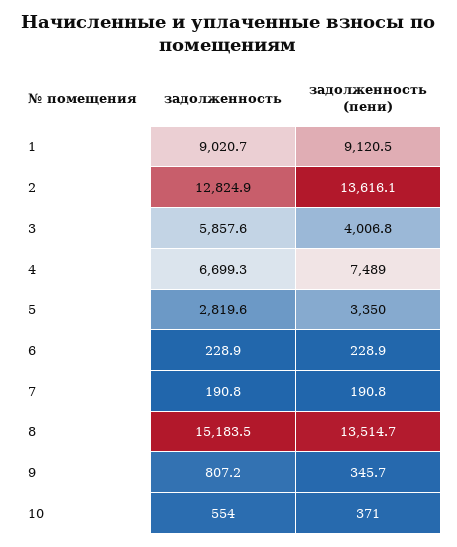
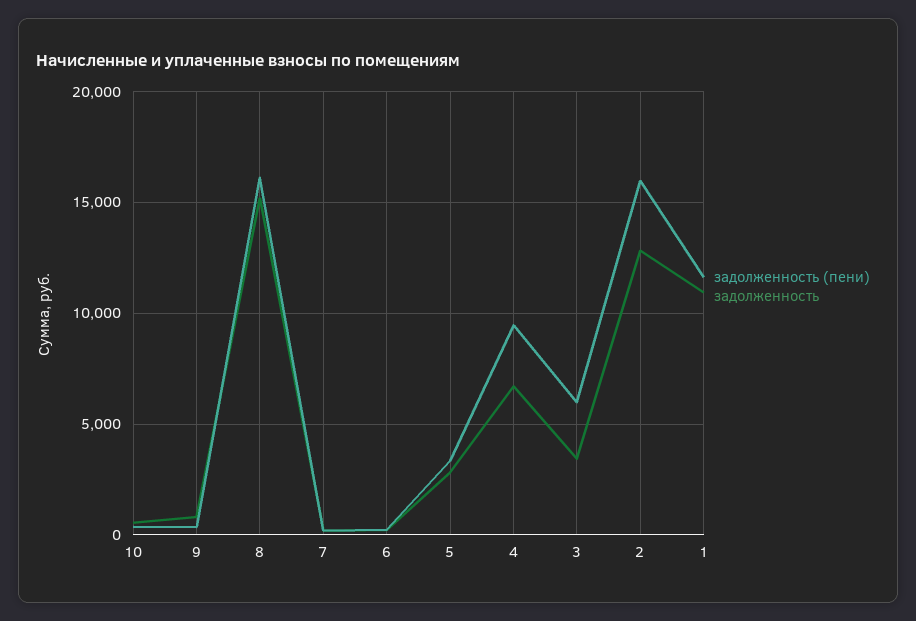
  {
    "задолженность": {
-     "1": 9020.7,
+     "1": 11000,
      "2": 12824.9,
-     "3": 5857.6,
+     "3": 3500,
      "4": 6699.3,
      "5": 2819.6,
      "6": 228.9,
      "7": 190.8,
      "8": 15183.5,
      "9": 807.2,
      "10": 554
    },
    "задолженность (пени)": {
-     "1": 9120.5,
+     "1": 11500,
-     "2": 13616.1,
+     "2": 16000,
-     "3": 4006.8,
+     "3": 6000,
-     "4": 7489,
+     "4": 9500,
      "5": 3350,
      "6": 228.9,
      "7": 190.8,
-     "8": 13514.7,
+     "8": 16000,
      "9": 345.7,
      "10": 371
    }
  }

